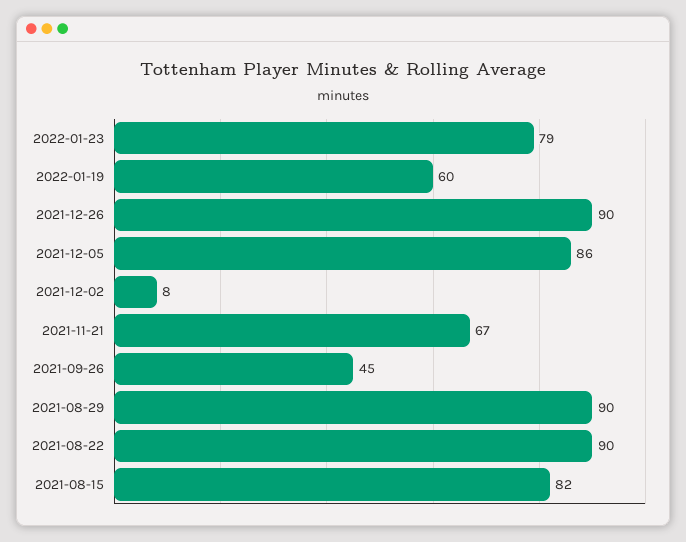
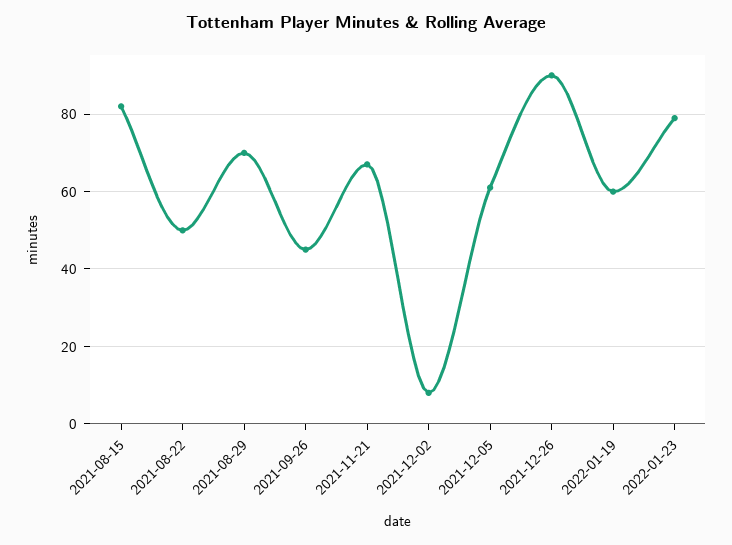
  {
    "2022-01-23": 79,
    "2022-01-19": 60,
    "2021-12-26": 90,
-   "2021-12-05": 86,
+   "2021-12-05": 60,
    "2021-12-02": 8,
    "2021-11-21": 67,
    "2021-09-26": 45,
-   "2021-08-29": 90,
+   "2021-08-29": 70,
-   "2021-08-22": 90,
+   "2021-08-22": 50,
    "2021-08-15": 82
  }

